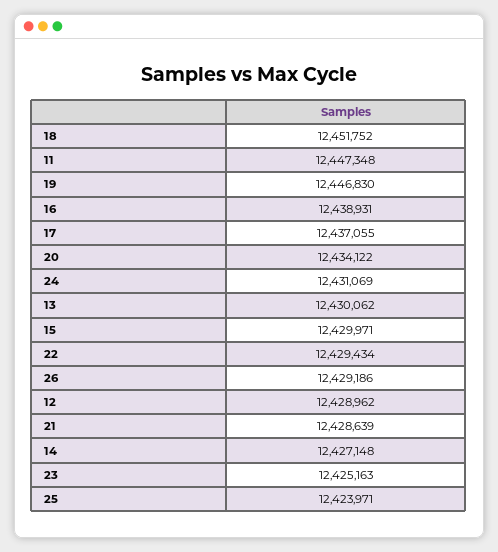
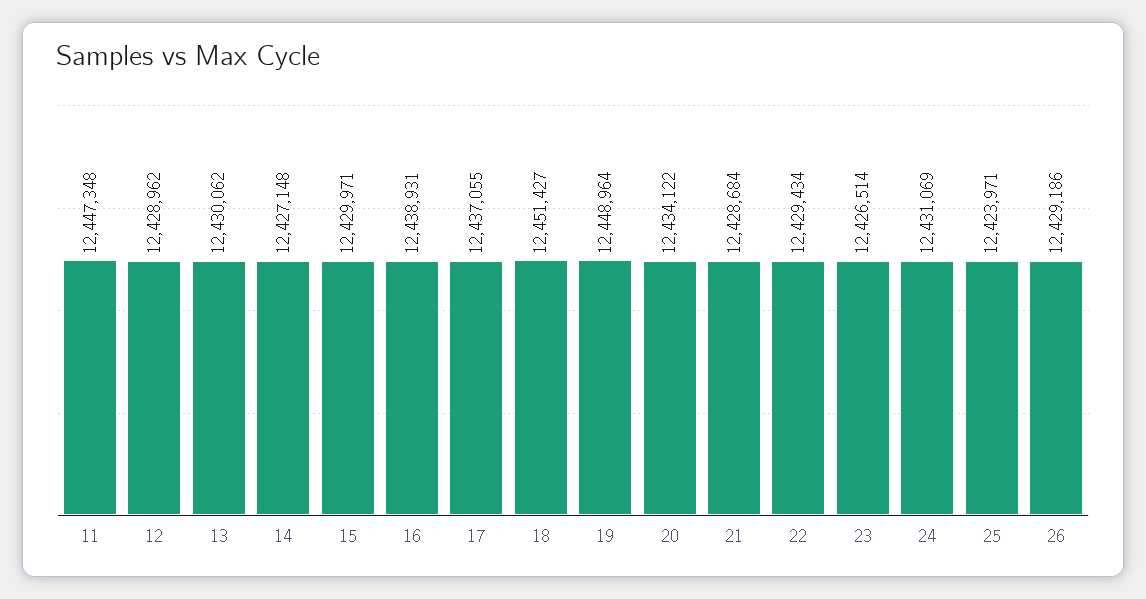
  {
-   "18": 12451752,
+   "18": 12451427,
    "11": 12447348,
-   "19": 12446830,
+   "19": 12448964,
    "16": 12438931,
    "17": 12437055,
    "20": 12434122,
    "24": 12431069,
    "13": 12430062,
    "15": 12429971,
    "22": 12429434,
    "26": 12429186,
    "12": 12428962,
-   "21": 12428639,
+   "21": 12428684,
    "14": 12427148,
-   "23": 12425163,
+   "23": 12426514,
    "25": 12423971
  }

